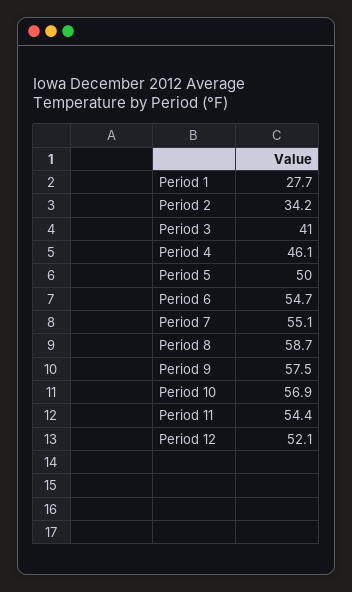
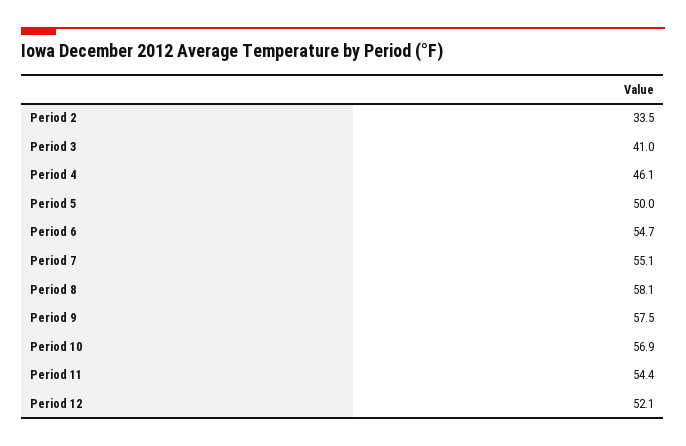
  {
-   "Period 1": 27.7,
-   "Period 2": 34.2,
+   "Period 2": 33.5,
    "Period 3": 41,
    "Period 4": 46.1,
    "Period 5": 50,
    "Period 6": 54.7,
    "Period 7": 55.1,
-   "Period 8": 58.7,
+   "Period 8": 58.1,
    "Period 9": 57.5,
    "Period 10": 56.9,
    "Period 11": 54.4,
    "Period 12": 52.1
  }

